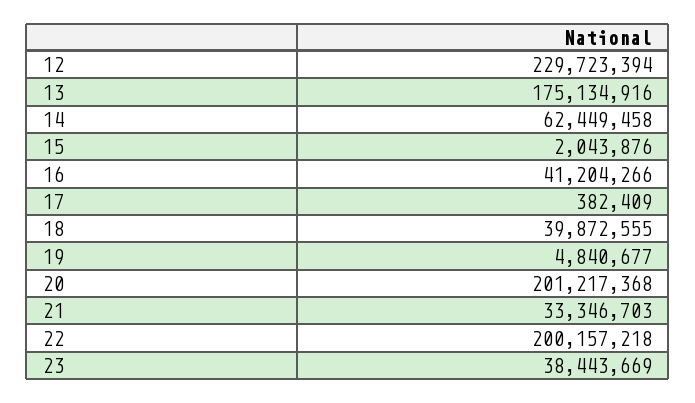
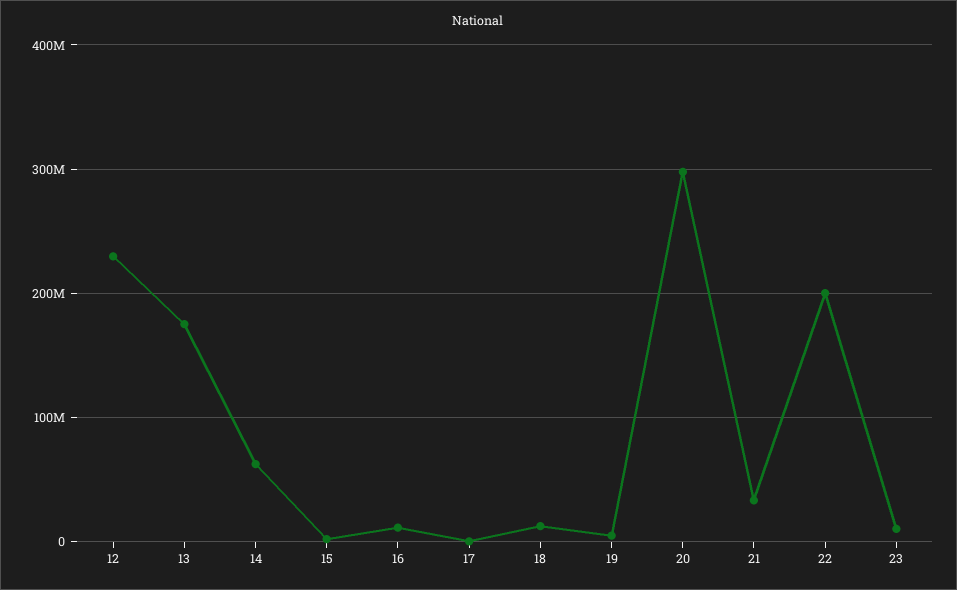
  {
    "12": 229723394,
    "13": 175134916,
    "14": 62449458,
    "15": 2043876,
-   "16": 41204266,
+   "16": 10000000,
    "17": 382409,
-   "18": 39872555,
+   "18": 10000000,
    "19": 4840677,
-   "20": 201217368,
+   "20": 300000000,
    "21": 33346703,
    "22": 200157218,
-   "23": 38443669
+   "23": 10000000
  }

